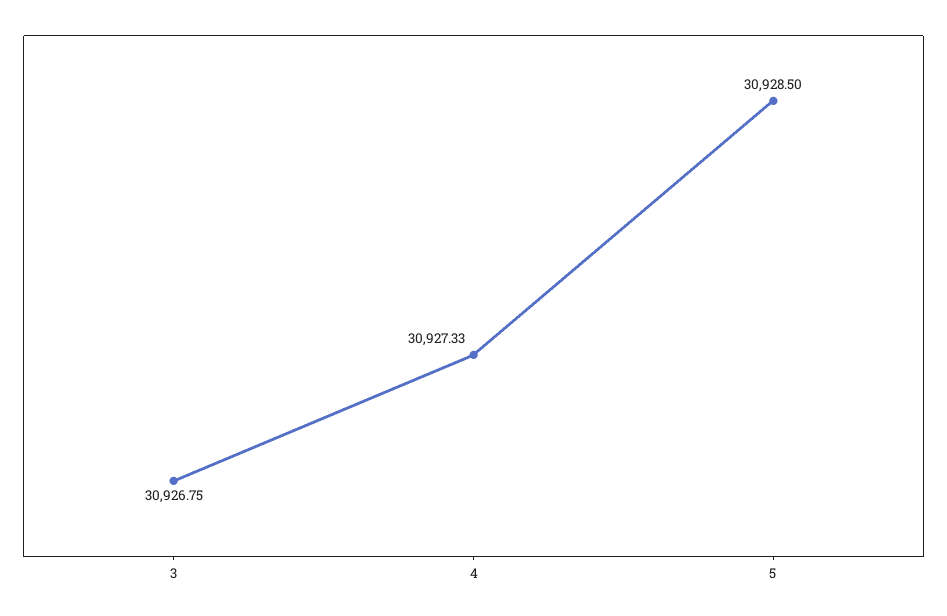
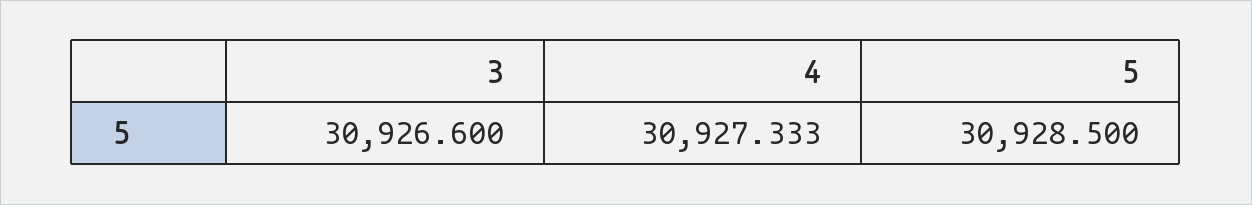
  {
-   "3": 30926.75,
+   "3": 30926.6,
    "4": 30927.333,
    "5": 30928.5
  }

